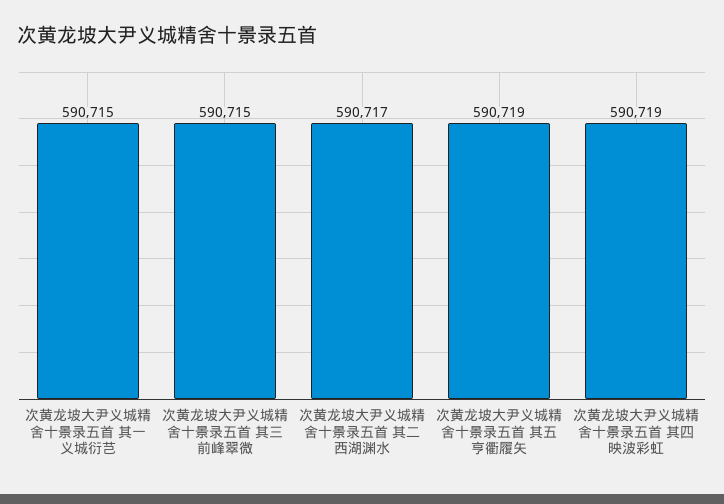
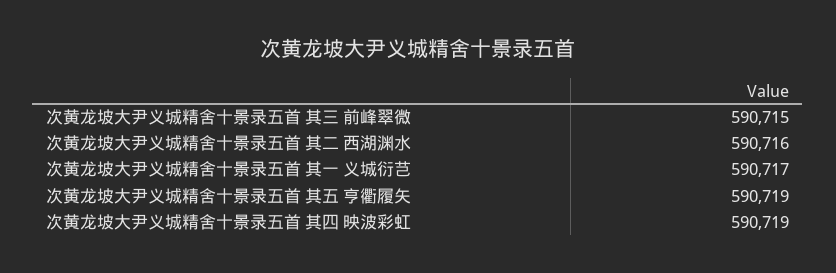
  {
-   "次黄龙坡大尹义城精舍十景录五首 其一 义城衍芑": 590715,
+   "次黄龙坡大尹义城精舍十景录五首 其一 义城衍芑": 590717,
    "次黄龙坡大尹义城精舍十景录五首 其三 前峰翠微": 590715,
-   "次黄龙坡大尹义城精舍十景录五首 其二 西湖渊水": 590717,
+   "次黄龙坡大尹义城精舍十景录五首 其二 西湖渊水": 590716,
    "次黄龙坡大尹义城精舍十景录五首 其五 亨衢履矢": 590719,
    "次黄龙坡大尹义城精舍十景录五首 其四 映波彩虹": 590719
  }

